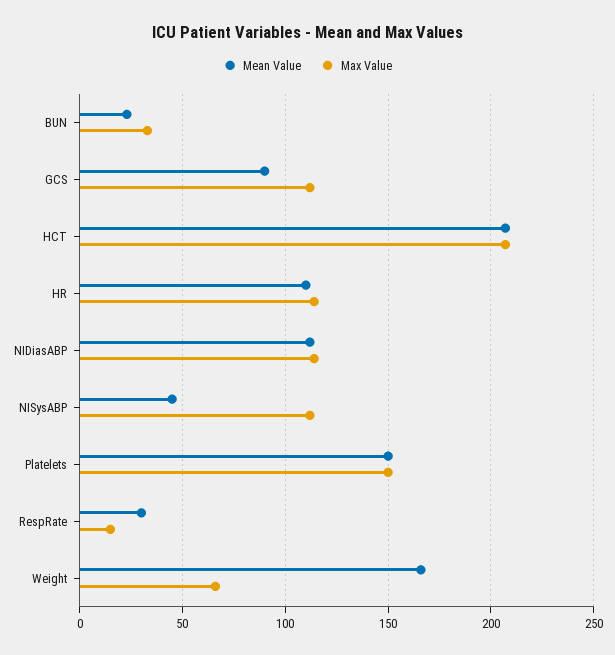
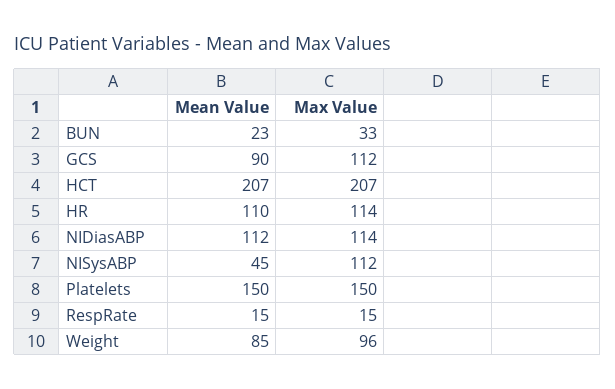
  {
    "Mean Value": {
      "BUN": 23,
      "GCS": 90,
      "HCT": 207,
      "HR": 110,
      "NIDiasABP": 112,
      "NISysABP": 45,
      "Platelets": 150,
-     "RespRate": 30,
+     "RespRate": 15,
-     "Weight": 165
+     "Weight": 85
    },
    "Max Value": {
      "BUN": 33,
      "GCS": 112,
      "HCT": 207,
      "HR": 114,
      "NIDiasABP": 114,
      "NISysABP": 112,
      "Platelets": 150,
      "RespRate": 15,
-     "Weight": 65
+     "Weight": 96
    }
  }

